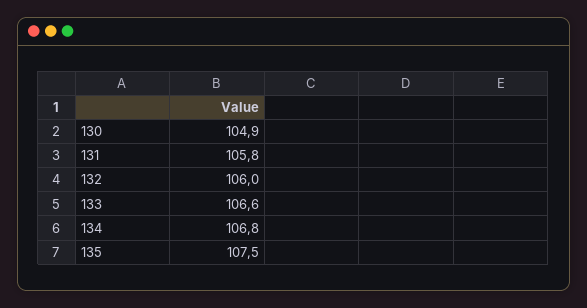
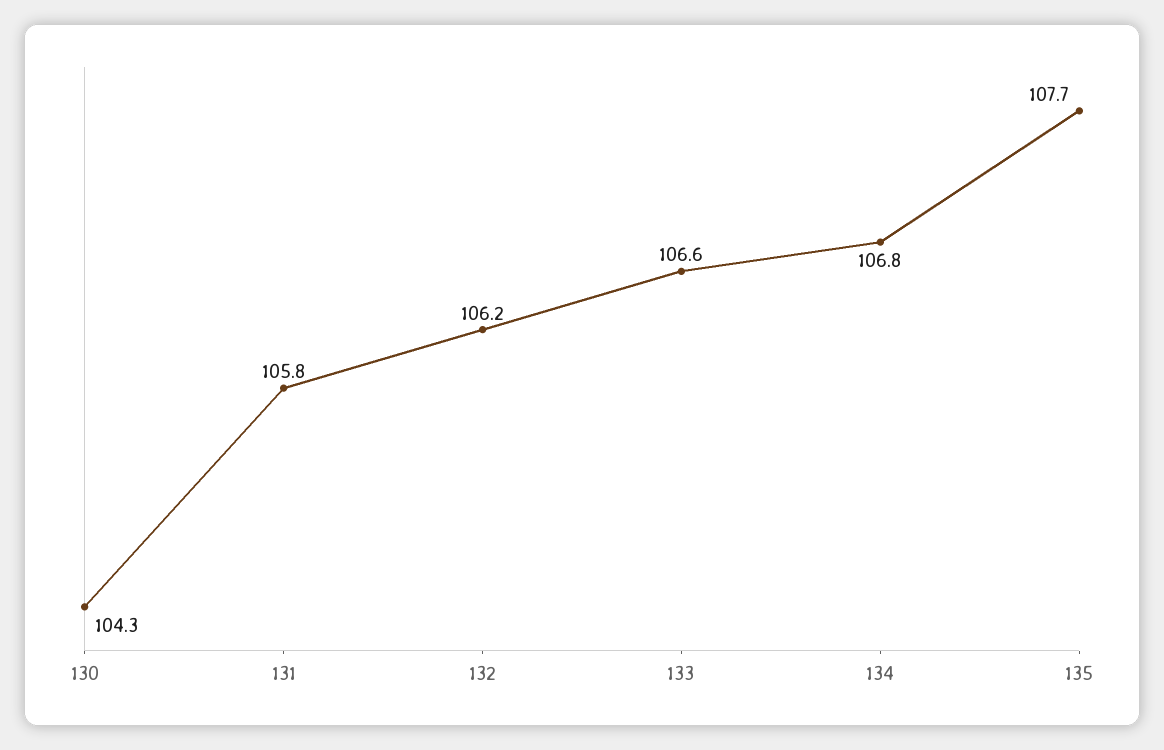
  {
-   "130": 104.9,
+   "130": 104.3,
    "131": 105.8,
-   "132": 106,
+   "132": 106.2,
    "133": 106.6,
    "134": 106.8,
-   "135": 107.5
+   "135": 107.7
  }

